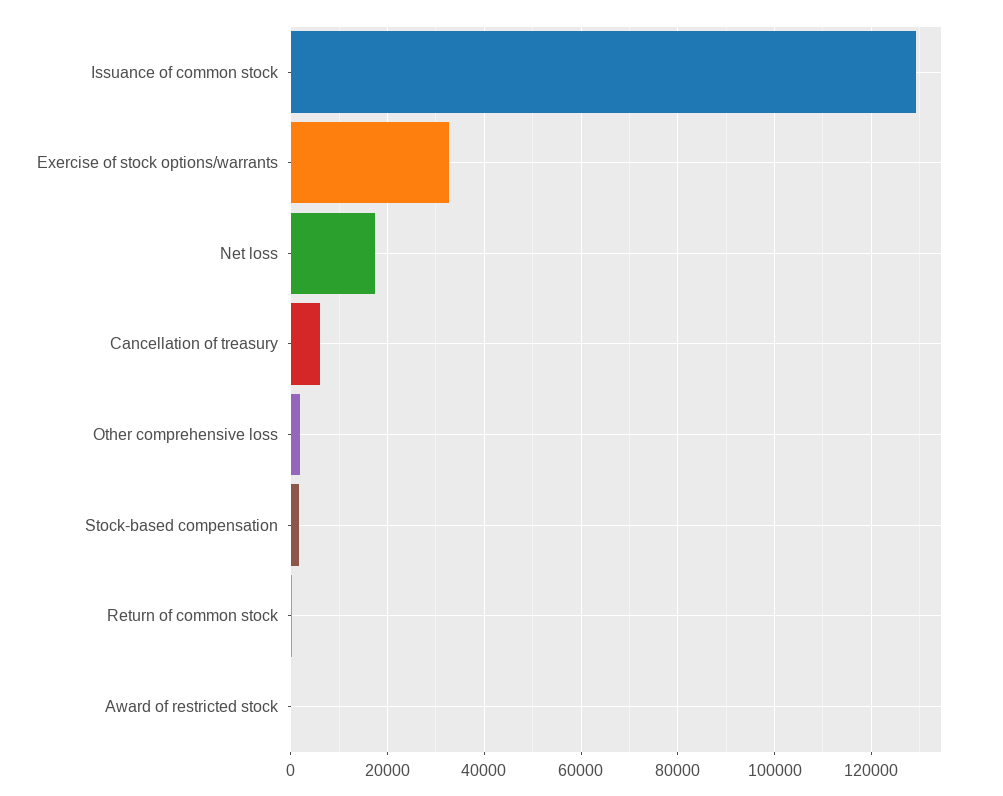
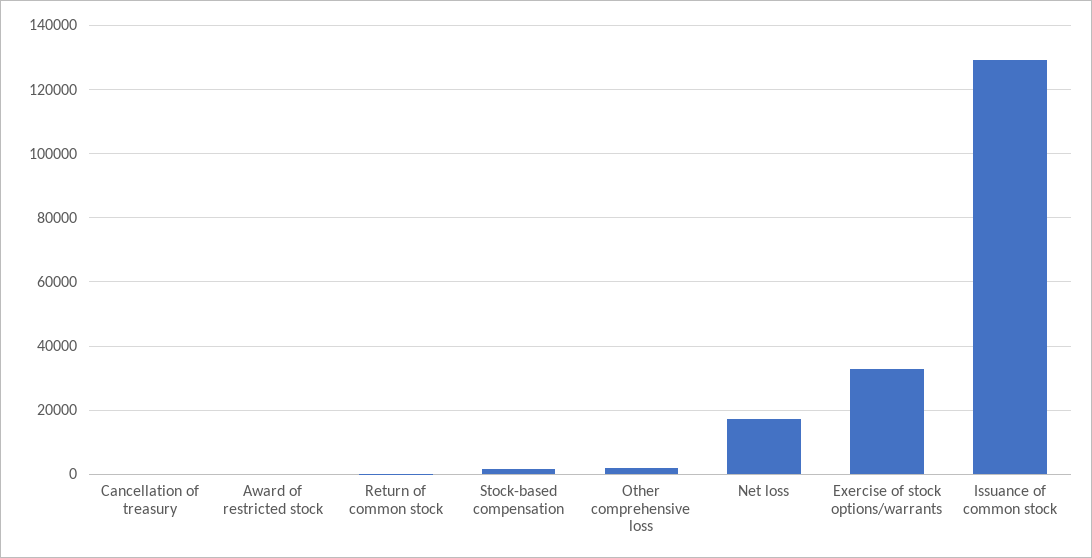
  {
    "Issuance of common stock": 130000,
    "Exercise of stock options/warrants": 32000,
    "Net loss": 18000,
-   "Cancellation of treasury": 6000,
+   "Cancellation of treasury": 0,
    "Other comprehensive loss": 2000,
    "Stock-based compensation": 2000,
    "Return of common stock": 0,
    "Award of restricted stock": 0
  }

